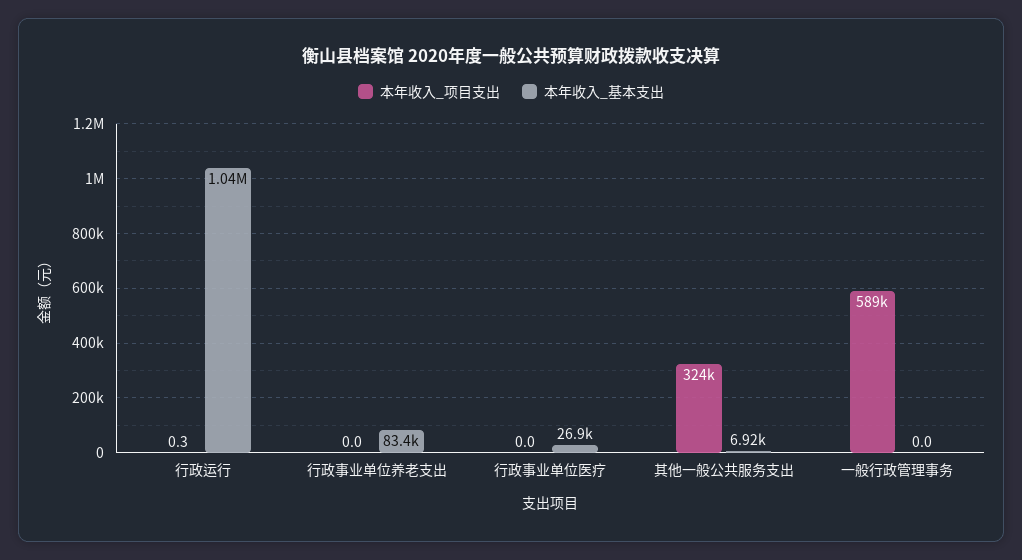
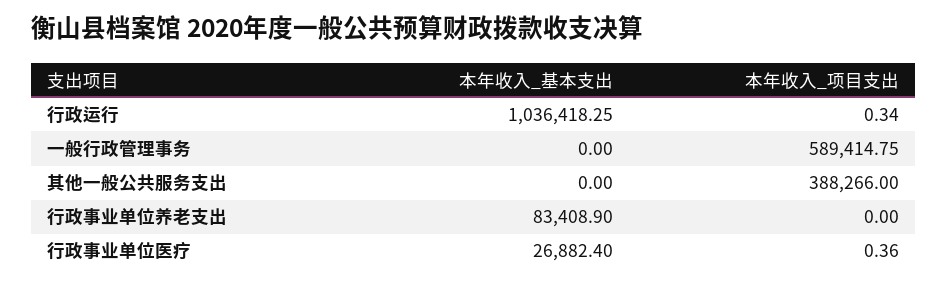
  {
    "本年收入_项目支出": {
      "行政运行": 0.34,
      "行政事业单位养老支出": 0,
-     "行政事业单位医疗": 0,
+     "行政事业单位医疗": 0.36,
-     "其他一般公共服务支出": 324000,
+     "其他一般公共服务支出": 388266,
      "一般行政管理事务": 589414.75
    },
    "本年收入_基本支出": {
      "行政运行": 1036418.25,
      "行政事业单位养老支出": 83408.9,
      "行政事业单位医疗": 26882.4,
-     "其他一般公共服务支出": 6920,
+     "其他一般公共服务支出": 0,
      "一般行政管理事务": 0
    }
  }

